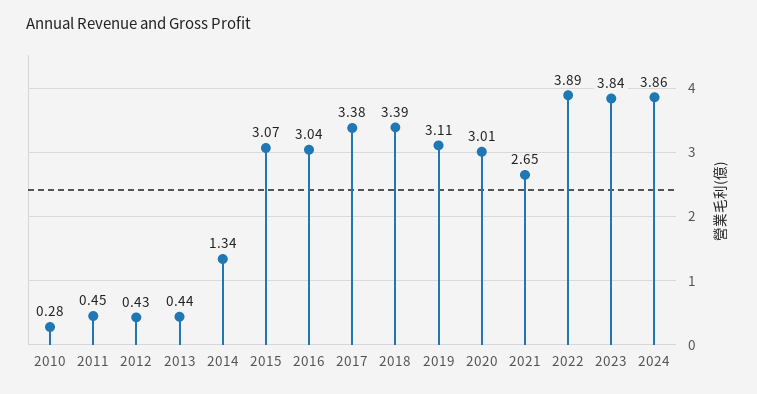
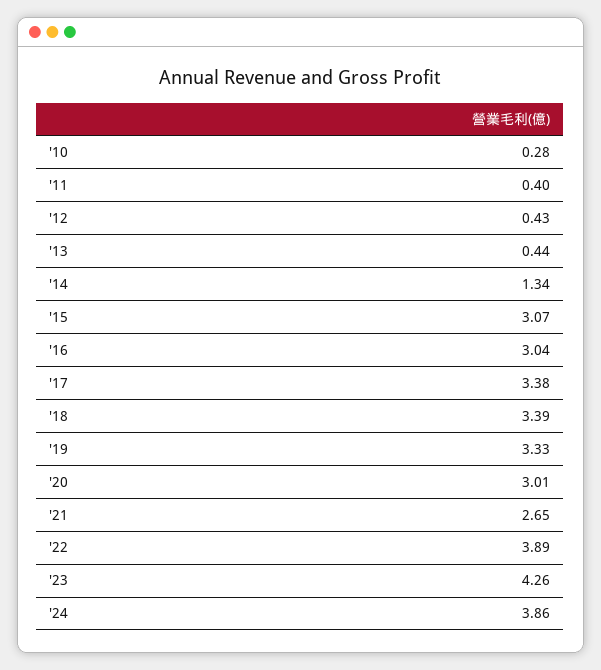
  {
    "2010": 0.28,
-   "2011": 0.45,
+   "2011": 0.4,
    "2012": 0.43,
    "2013": 0.44,
    "2014": 1.34,
    "2015": 3.07,
    "2016": 3.04,
    "2017": 3.38,
    "2018": 3.39,
-   "2019": 3.11,
+   "2019": 3.33,
    "2020": 3.01,
    "2021": 2.65,
    "2022": 3.89,
-   "2023": 3.84,
+   "2023": 4.26,
    "2024": 3.86
  }

